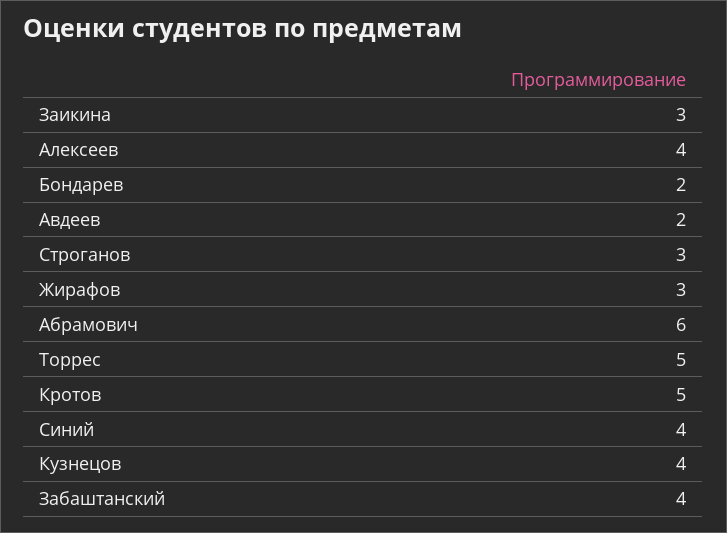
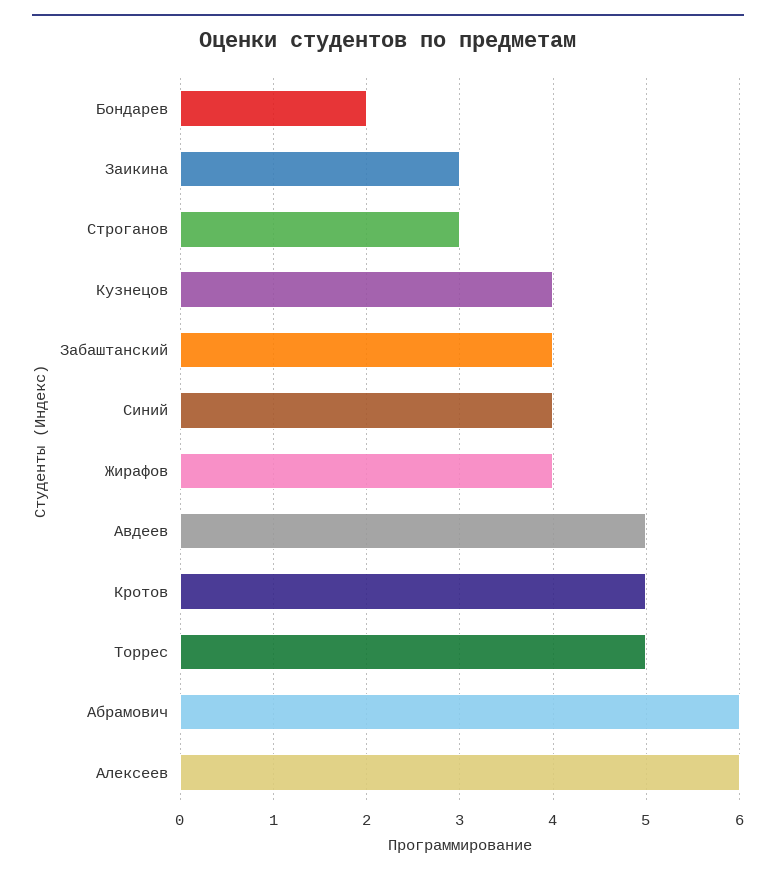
  {
    "Заикина": 3,
-   "Алексеев": 4,
+   "Алексеев": 6,
    "Бондарев": 2,
-   "Авдеев": 2,
+   "Авдеев": 5,
    "Строганов": 3,
-   "Жирафов": 3,
+   "Жирафов": 4,
    "Абрамович": 6,
    "Торрес": 5,
    "Кротов": 5,
    "Синий": 4,
    "Кузнецов": 4,
    "Забаштанский": 4
  }

